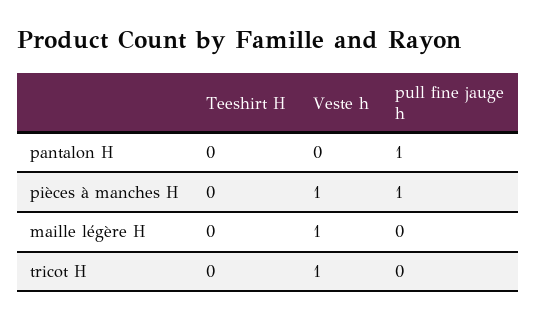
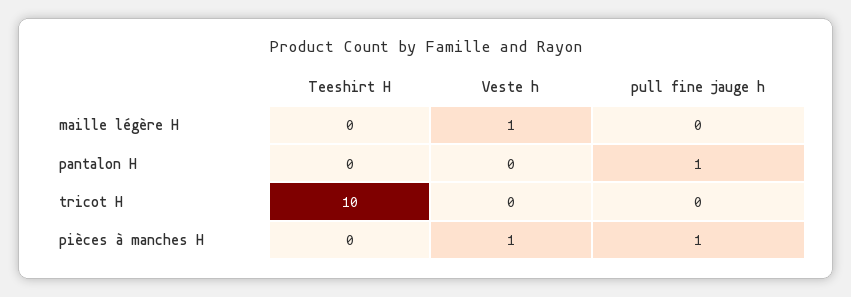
  {
    "Teeshirt H": {
      "pantalon H": 0,
      "pièces à manches H": 0,
      "maille légère H": 0,
-     "tricot H": 0
+     "tricot H": 10
    },
    "Veste h": {
      "pantalon H": 0,
      "pièces à manches H": 1,
      "maille légère H": 1,
-     "tricot H": 1
+     "tricot H": 0
    },
    "pull fine jauge h": {
      "pantalon H": 1,
      "pièces à manches H": 1,
      "maille légère H": 0,
      "tricot H": 0
    }
  }

